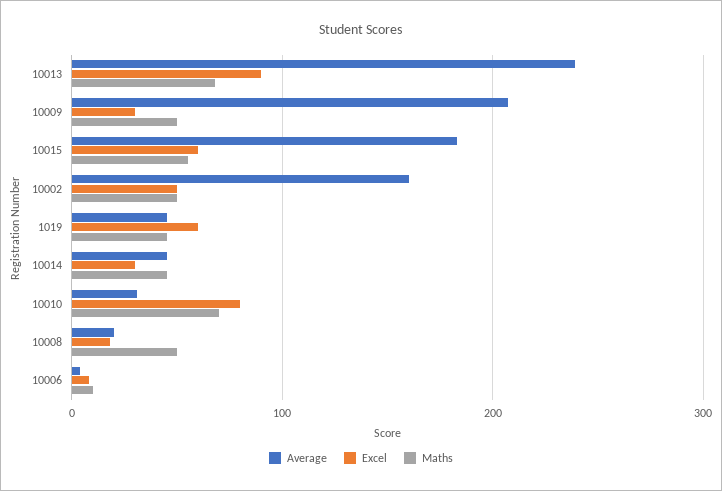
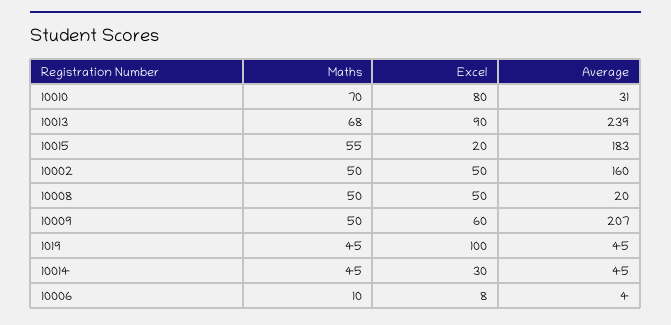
  {
    "Average": {
      "10013": 239,
      "10009": 207,
      "10015": 183,
      "10002": 160,
      "1019": 45,
      "10014": 45,
      "10010": 31,
      "10008": 20,
      "10006": 4
    },
    "Excel": {
      "10013": 90,
-     "10009": 30,
+     "10009": 60,
-     "10015": 60,
+     "10015": 20,
      "10002": 50,
-     "1019": 60,
+     "1019": 100,
      "10014": 30,
      "10010": 80,
-     "10008": 20,
+     "10008": 50,
      "10006": 8
    },
    "Maths": {
      "10013": 68,
      "10009": 50,
      "10015": 55,
      "10002": 50,
      "1019": 45,
      "10014": 45,
      "10010": 70,
      "10008": 50,
      "10006": 10
    }
  }

